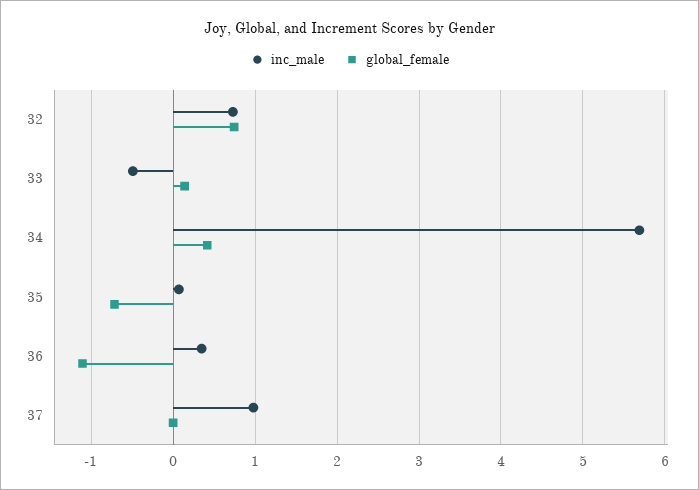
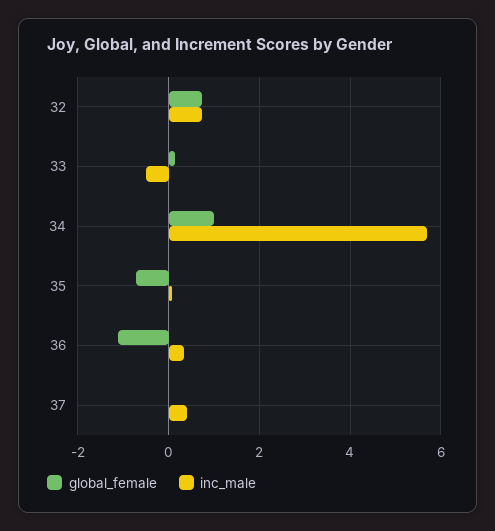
  {
    "inc_male": {
      "32": 0.7,
      "33": -0.5,
      "34": 5.7,
      "35": 0.1,
      "36": 0.3,
-     "37": 1
+     "37": 0.4
    },
    "global_female": {
      "32": 0.7,
      "33": 0.1,
-     "34": 0.4,
+     "34": 1,
      "35": -0.7,
      "36": -1.1,
      "37": 0
    }
  }

